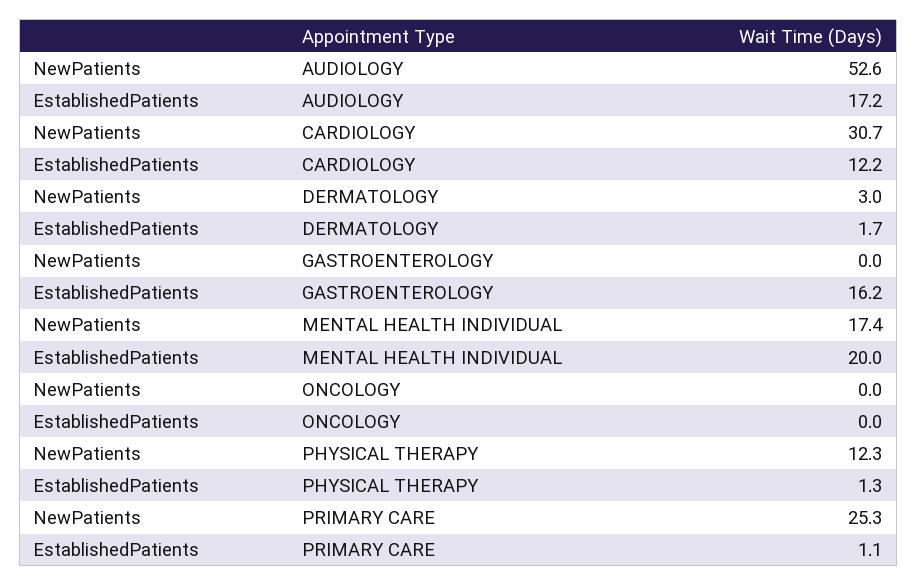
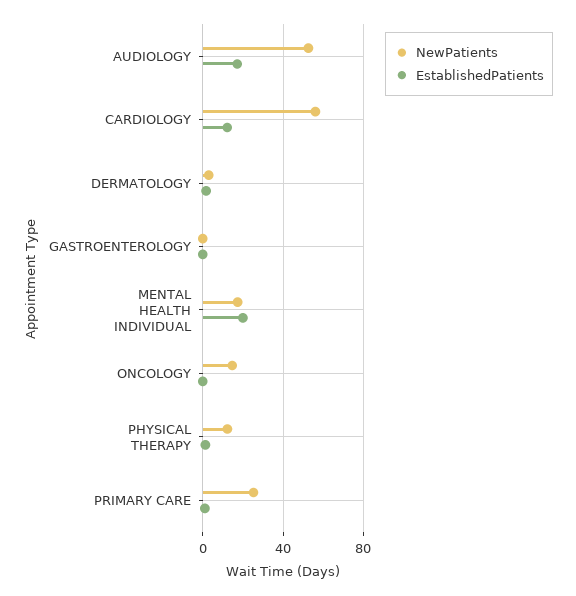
  {
    "NewPatients": {
      "AUDIOLOGY": 52.6,
-     "CARDIOLOGY": 30.7,
+     "CARDIOLOGY": 55,
      "DERMATOLOGY": 3,
      "GASTROENTEROLOGY": 0,
      "MENTAL HEALTH INDIVIDUAL": 17.4,
-     "ONCOLOGY": 0,
+     "ONCOLOGY": 15,
      "PHYSICAL THERAPY": 12.3,
      "PRIMARY CARE": 25.3
    },
    "EstablishedPatients": {
      "AUDIOLOGY": 17.2,
      "CARDIOLOGY": 12.2,
      "DERMATOLOGY": 1.7,
-     "GASTROENTEROLOGY": 16.2,
+     "GASTROENTEROLOGY": 0,
      "MENTAL HEALTH INDIVIDUAL": 20,
      "ONCOLOGY": 0,
      "PHYSICAL THERAPY": 1.3,
      "PRIMARY CARE": 1.1
    }
  }

